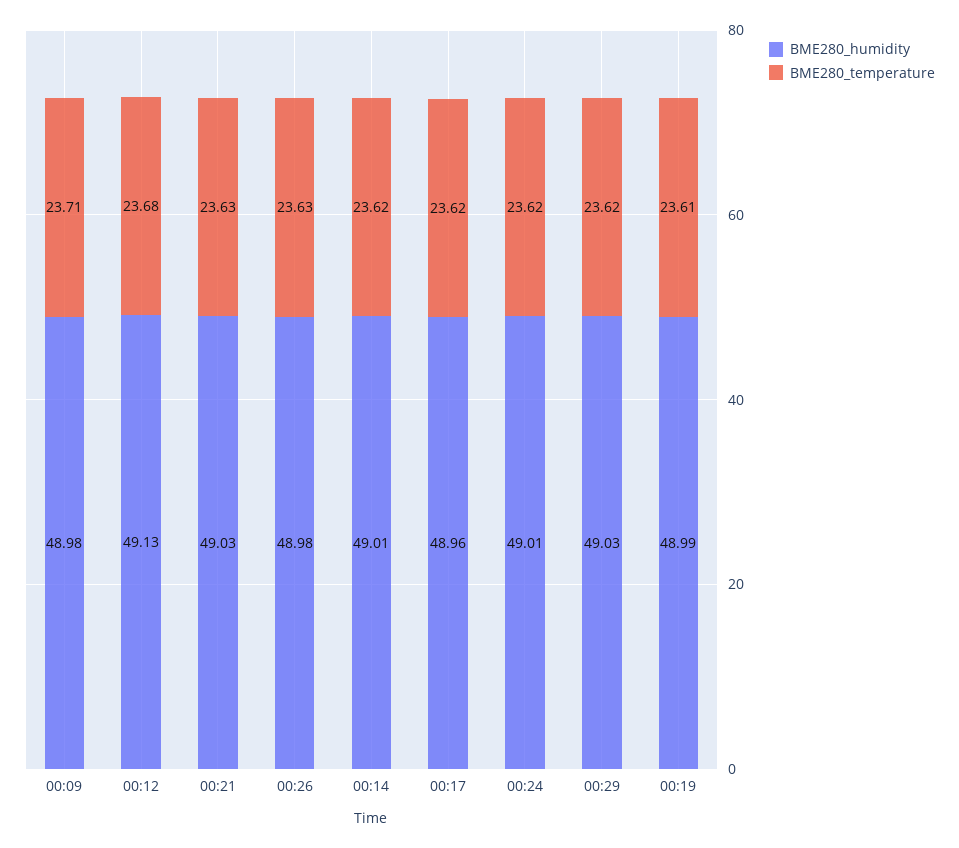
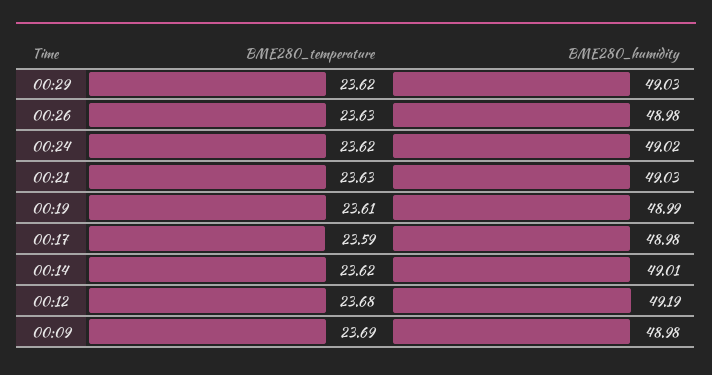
  {
    "BME280_humidity": {
      "00:09": 48.98,
-     "00:12": 49.13,
+     "00:12": 49.19,
      "00:21": 49.03,
      "00:26": 48.98,
      "00:14": 49.01,
-     "00:17": 48.96,
+     "00:17": 48.98,
-     "00:24": 49.01,
+     "00:24": 49.02,
      "00:29": 49.03,
      "00:19": 48.99
    },
    "BME280_temperature": {
-     "00:09": 23.71,
+     "00:09": 23.69,
      "00:12": 23.68,
      "00:21": 23.63,
      "00:26": 23.63,
      "00:14": 23.62,
-     "00:17": 23.62,
+     "00:17": 23.59,
      "00:24": 23.62,
      "00:29": 23.62,
      "00:19": 23.61
    }
  }

